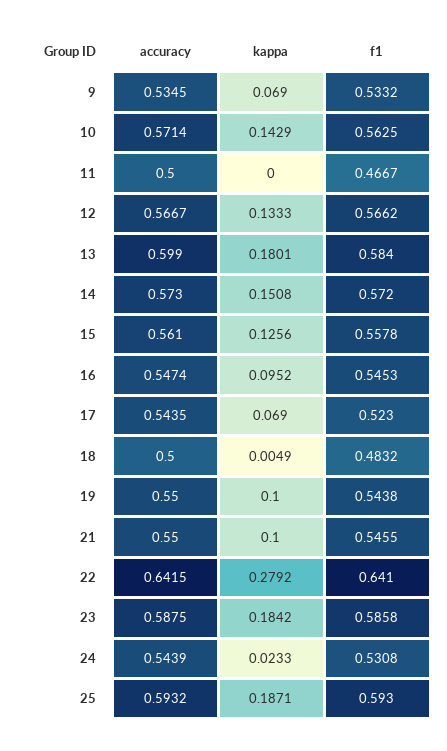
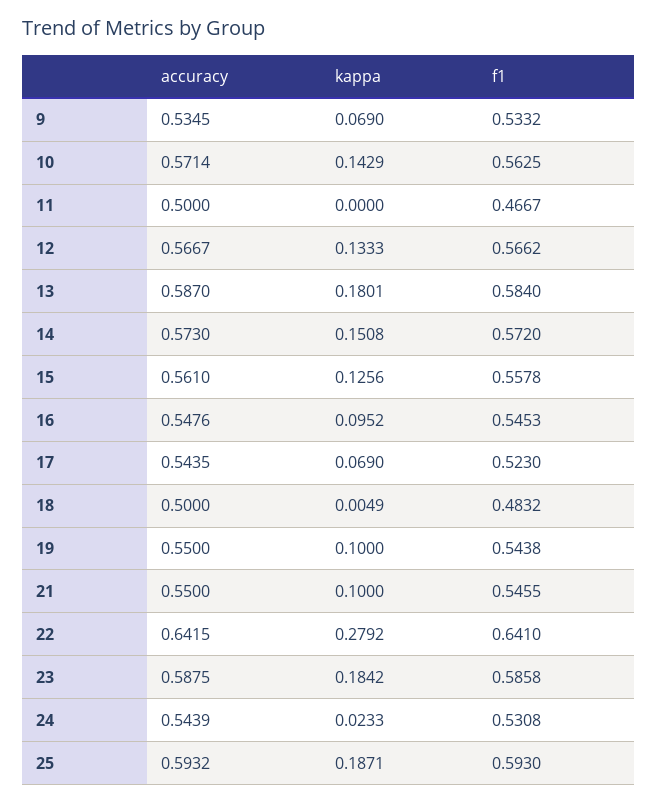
  {
    "accuracy": {
      "9": 0.5345,
      "10": 0.5714,
      "11": 0.5,
      "12": 0.5667,
-     "13": 0.599,
+     "13": 0.587,
      "14": 0.573,
      "15": 0.561,
-     "16": 0.5474,
+     "16": 0.5476,
      "17": 0.5435,
      "18": 0.5,
      "19": 0.55,
      "21": 0.55,
      "22": 0.6415,
      "23": 0.5875,
      "24": 0.5439,
      "25": 0.5932
    },
    "kappa": {
      "9": 0.069,
      "10": 0.1429,
      "11": 0,
      "12": 0.1333,
      "13": 0.1801,
      "14": 0.1508,
      "15": 0.1256,
      "16": 0.0952,
      "17": 0.069,
      "18": 0.0049,
      "19": 0.1,
      "21": 0.1,
      "22": 0.2792,
      "23": 0.1842,
      "24": 0.0233,
      "25": 0.1871
    },
    "f1": {
      "9": 0.5332,
      "10": 0.5625,
      "11": 0.4667,
      "12": 0.5662,
      "13": 0.584,
      "14": 0.572,
      "15": 0.5578,
      "16": 0.5453,
      "17": 0.523,
      "18": 0.4832,
      "19": 0.5438,
      "21": 0.5455,
      "22": 0.641,
      "23": 0.5858,
      "24": 0.5308,
      "25": 0.593
    }
  }

